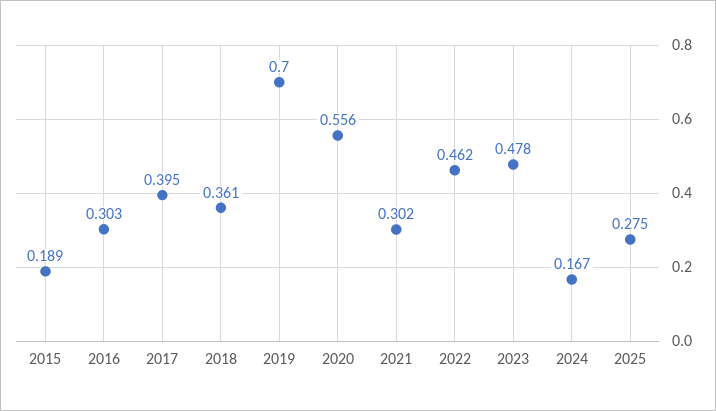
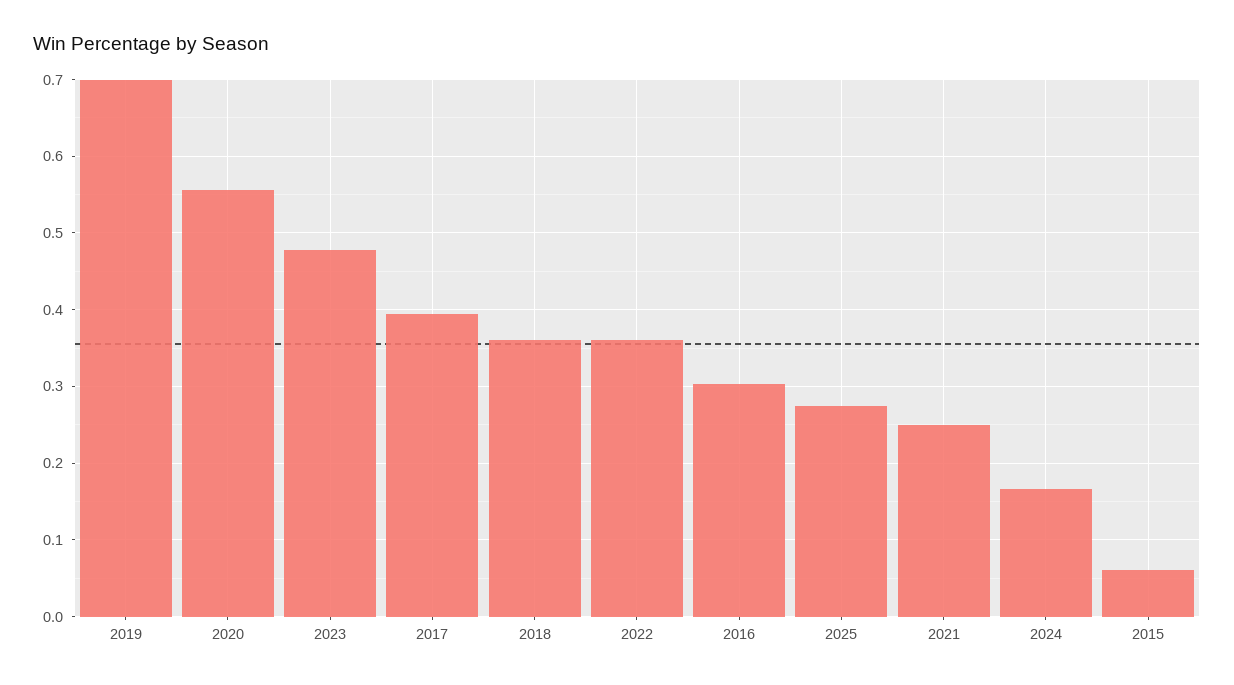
  {
-   "2015": 0.189,
+   "2015": 0.06,
    "2016": 0.303,
    "2017": 0.395,
    "2018": 0.361,
    "2019": 0.7,
    "2020": 0.556,
-   "2021": 0.302,
+   "2021": 0.25,
-   "2022": 0.462,
+   "2022": 0.36,
    "2023": 0.478,
    "2024": 0.167,
    "2025": 0.275
  }

